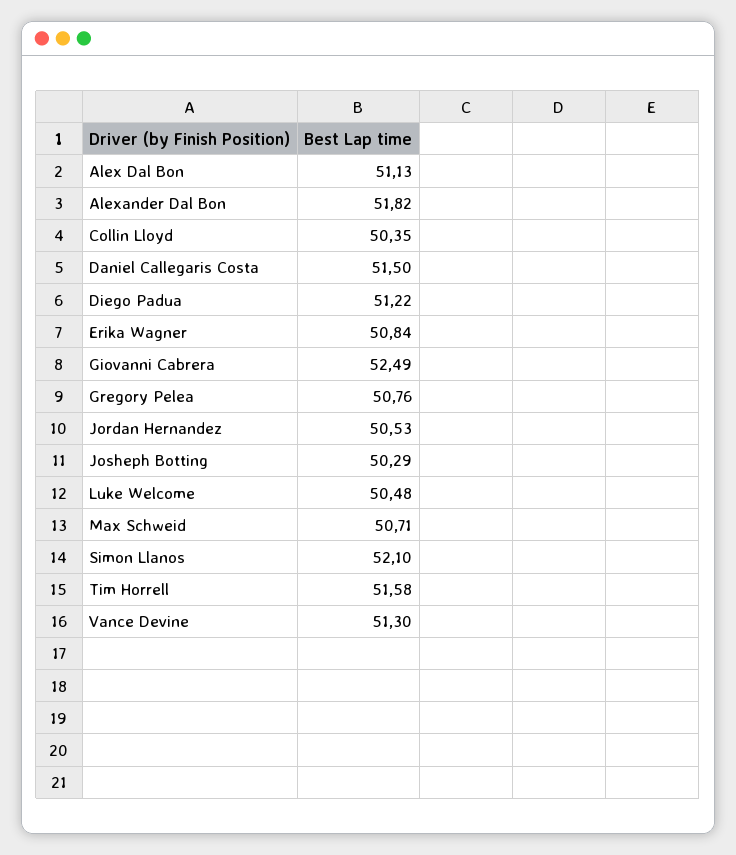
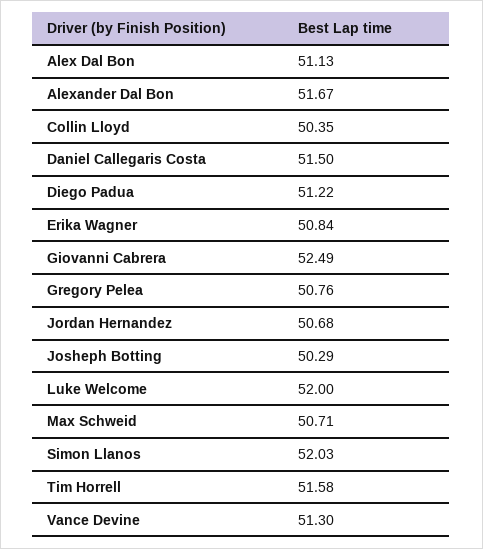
  {
    "Alex Dal Bon": 51.13,
-   "Alexander Dal Bon": 51.82,
+   "Alexander Dal Bon": 51.67,
    "Collin Lloyd": 50.35,
    "Daniel Callegaris Costa": 51.5,
    "Diego Padua": 51.22,
    "Erika Wagner": 50.84,
    "Giovanni Cabrera": 52.49,
    "Gregory Pelea": 50.76,
-   "Jordan Hernandez": 50.53,
+   "Jordan Hernandez": 50.68,
    "Josheph Botting": 50.29,
-   "Luke Welcome": 50.48,
+   "Luke Welcome": 52,
    "Max Schweid": 50.71,
-   "Simon Llanos": 52.1,
+   "Simon Llanos": 52.03,
    "Tim Horrell": 51.58,
    "Vance Devine": 51.3
  }

